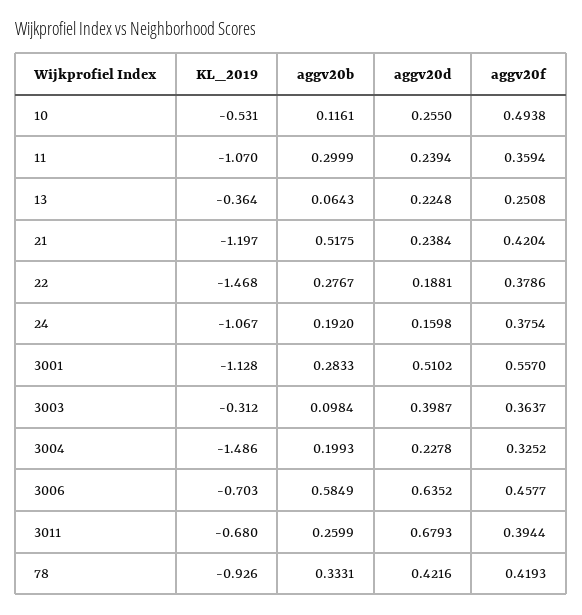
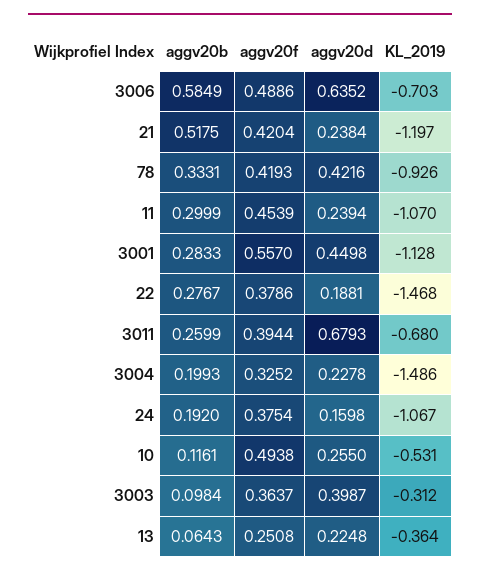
  {
    "KL_2019": {
      "10": -0.531,
      "11": -1.07,
      "13": -0.364,
      "21": -1.197,
      "22": -1.468,
      "24": -1.067,
      "3001": -1.128,
      "3003": -0.312,
      "3004": -1.486,
      "3006": -0.703,
      "3011": -0.68,
      "78": -0.926
    },
    "aggv20b": {
      "10": 0.1161,
      "11": 0.2999,
      "13": 0.0643,
      "21": 0.5175,
      "22": 0.2767,
      "24": 0.192,
      "3001": 0.2833,
      "3003": 0.0984,
      "3004": 0.1993,
      "3006": 0.5849,
      "3011": 0.2599,
      "78": 0.3331
    },
    "aggv20d": {
      "10": 0.255,
      "11": 0.2394,
      "13": 0.2248,
      "21": 0.2384,
      "22": 0.1881,
      "24": 0.1598,
-     "3001": 0.5102,
+     "3001": 0.4498,
      "3003": 0.3987,
      "3004": 0.2278,
      "3006": 0.6352,
      "3011": 0.6793,
      "78": 0.4216
    },
    "aggv20f": {
      "10": 0.4938,
-     "11": 0.3594,
+     "11": 0.4539,
      "13": 0.2508,
      "21": 0.4204,
      "22": 0.3786,
      "24": 0.3754,
      "3001": 0.557,
      "3003": 0.3637,
      "3004": 0.3252,
-     "3006": 0.4577,
+     "3006": 0.4886,
      "3011": 0.3944,
      "78": 0.4193
    }
  }

